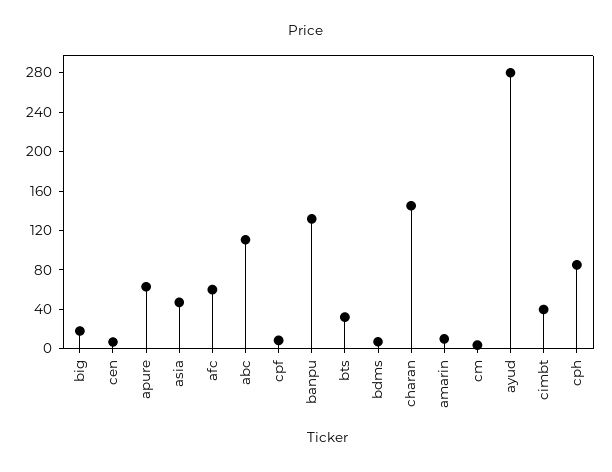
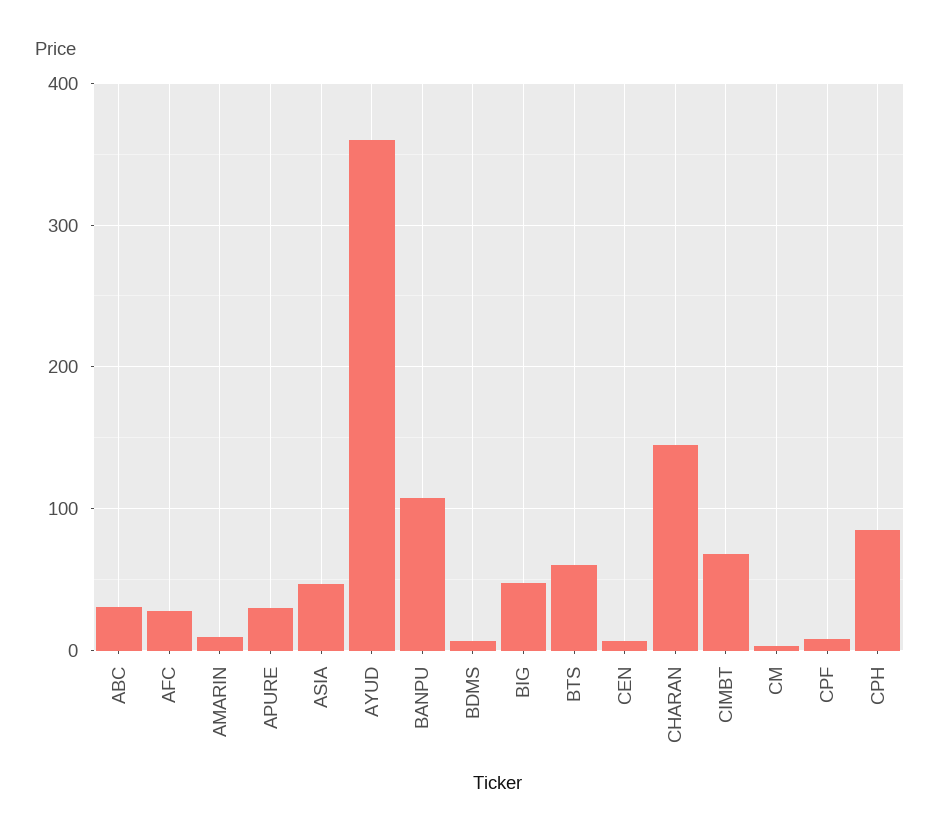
  {
-   "big": 20,
+   "big": 50,
    "cen": 10,
-   "apure": 60,
+   "apure": 30,
    "asia": 50,
-   "afc": 60,
+   "afc": 30,
-   "abc": 110,
+   "abc": 30,
    "cpf": 10,
-   "banpu": 130,
+   "banpu": 110,
-   "bts": 30,
+   "bts": 60,
    "bdms": 10,
    "charan": 150,
    "amarin": 10,
    "cm": 0,
-   "ayud": 280,
+   "ayud": 360,
-   "cimbt": 40,
+   "cimbt": 70,
    "cph": 90
  }

